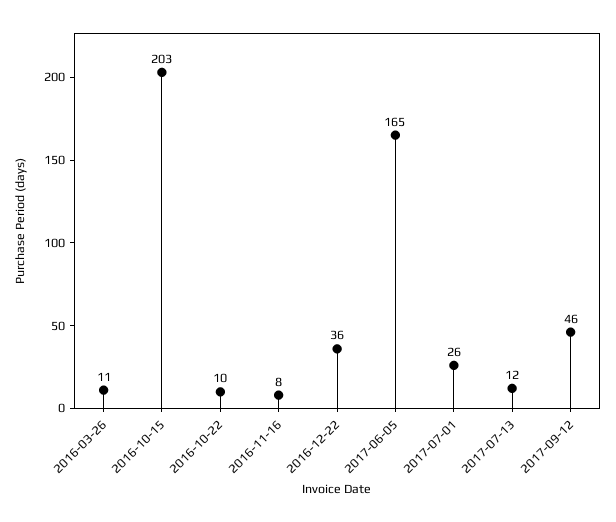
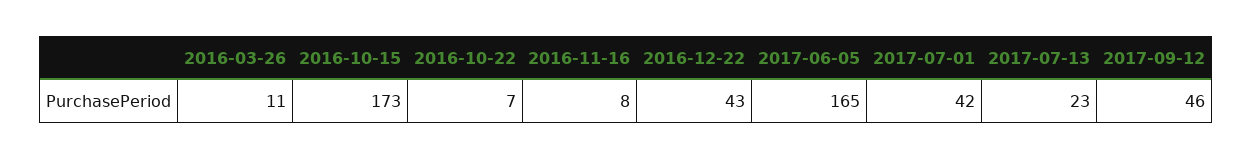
  {
    "2016-03-26": 11,
-   "2016-10-15": 203,
+   "2016-10-15": 173,
-   "2016-10-22": 10,
+   "2016-10-22": 7,
    "2016-11-16": 8,
-   "2016-12-22": 36,
+   "2016-12-22": 43,
    "2017-06-05": 165,
-   "2017-07-01": 26,
+   "2017-07-01": 42,
-   "2017-07-13": 12,
+   "2017-07-13": 23,
    "2017-09-12": 46
  }

